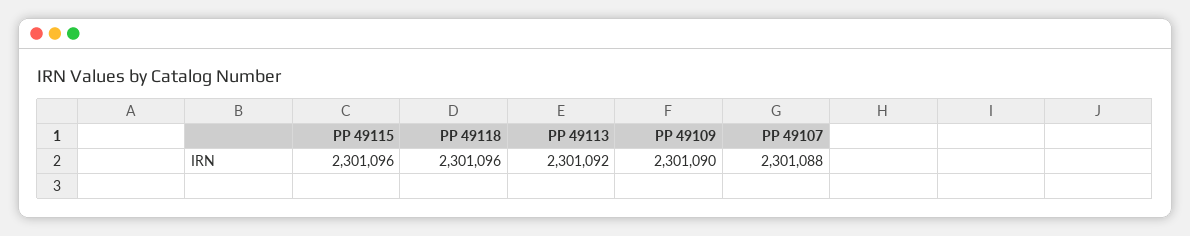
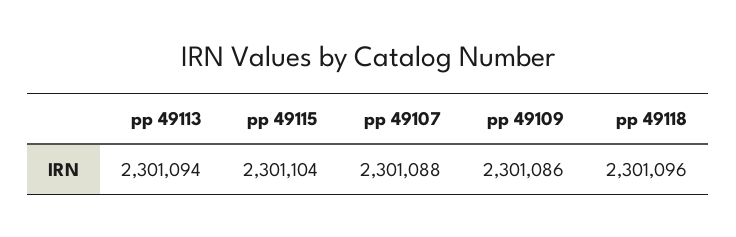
  {
-   "PP 49115": 2301096,
+   "PP 49115": 2301104,
    "PP 49118": 2301096,
-   "PP 49113": 2301092,
+   "PP 49113": 2301094,
-   "PP 49109": 2301090,
+   "PP 49109": 2301086,
    "PP 49107": 2301088
  }

